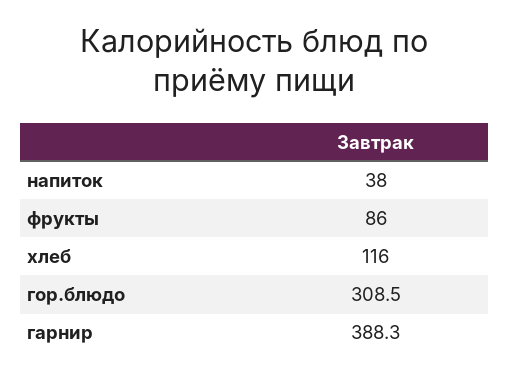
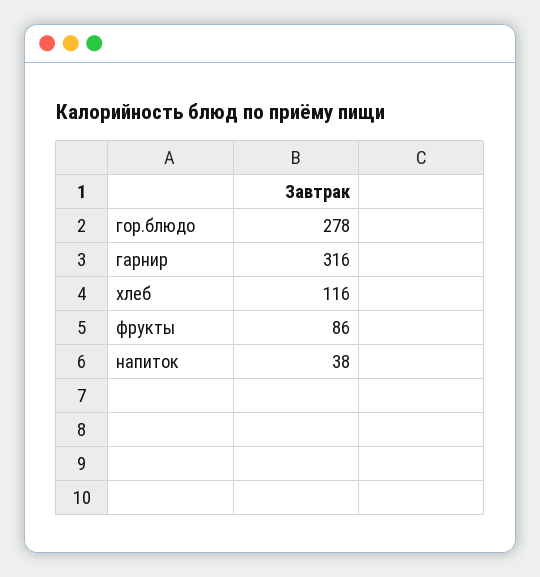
  {
    "напиток": 38,
    "фрукты": 86,
    "хлеб": 116,
-   "гор.блюдо": 308.5,
+   "гор.блюдо": 278,
-   "гарнир": 388.3
+   "гарнир": 316
  }

